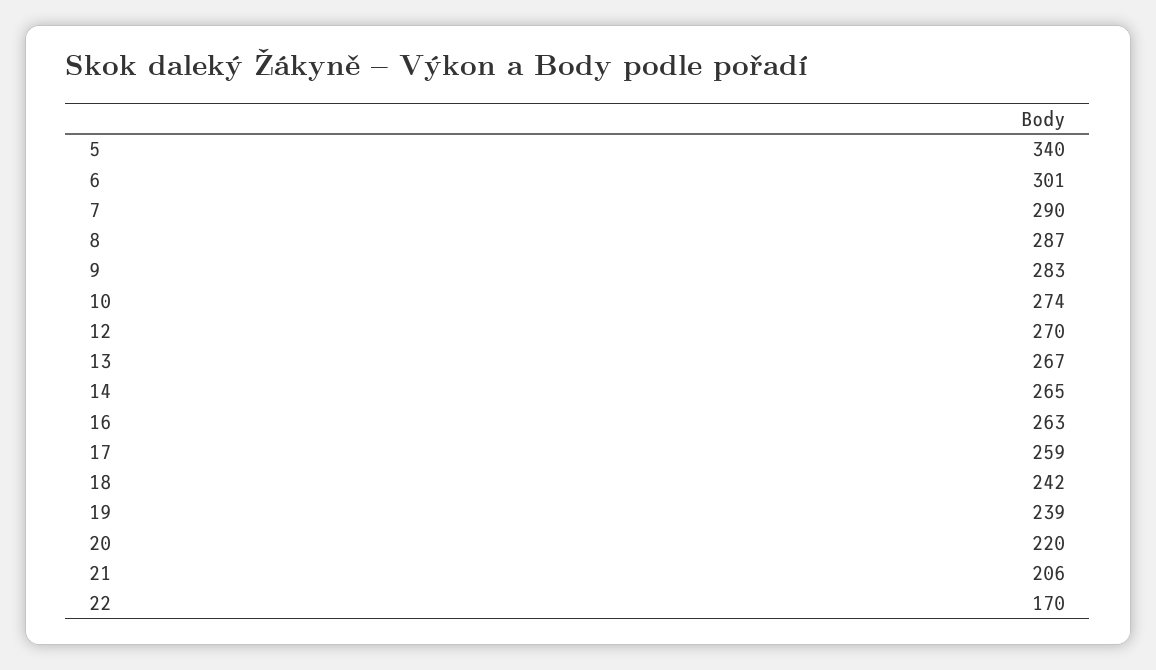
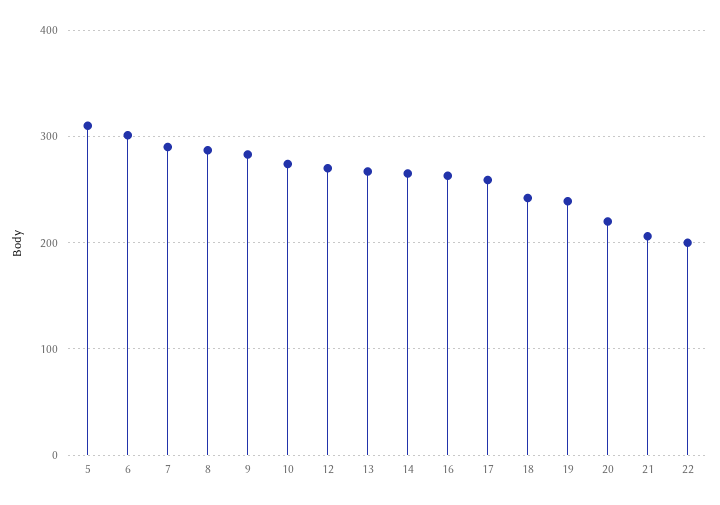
  {
-   "5": 340,
+   "5": 310,
    "6": 301,
    "7": 290,
    "8": 287,
    "9": 283,
    "10": 274,
    "12": 270,
    "13": 267,
    "14": 265,
    "16": 263,
    "17": 259,
    "18": 242,
    "19": 239,
    "20": 220,
    "21": 206,
-   "22": 170
+   "22": 200
  }

